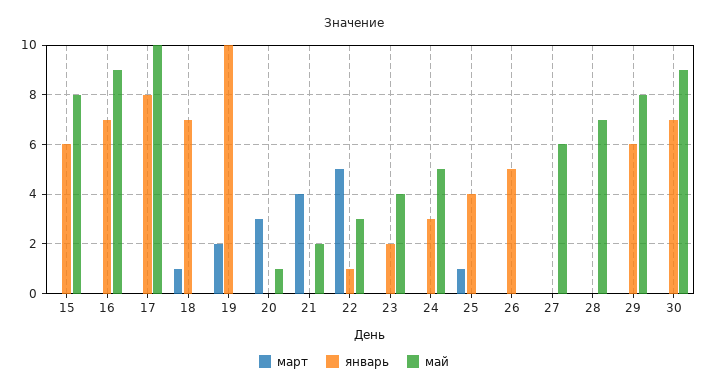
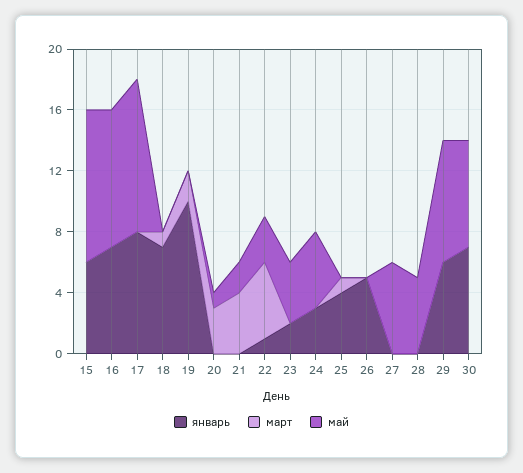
  {
    "март": {
      "15": 0,
      "16": 0,
      "17": 0,
      "18": 1,
      "19": 2,
      "20": 3,
      "21": 4,
      "22": 5,
      "23": 0,
      "24": 0,
      "25": 1,
      "26": 0,
      "27": 0,
      "28": 0,
      "29": 0,
      "30": 0
    },
    "январь": {
      "15": 6,
      "16": 7,
      "17": 8,
      "18": 7,
      "19": 10,
      "20": 0,
      "21": 0,
      "22": 1,
      "23": 2,
      "24": 3,
      "25": 4,
      "26": 5,
      "27": 0,
      "28": 0,
      "29": 6,
      "30": 7
    },
    "май": {
-     "15": 8,
+     "15": 10,
      "16": 9,
      "17": 10,
      "18": 0,
      "19": 0,
      "20": 1,
      "21": 2,
      "22": 3,
      "23": 4,
      "24": 5,
      "25": 0,
      "26": 0,
      "27": 6,
-     "28": 7,
+     "28": 5,
      "29": 8,
-     "30": 9
+     "30": 7
    }
  }

